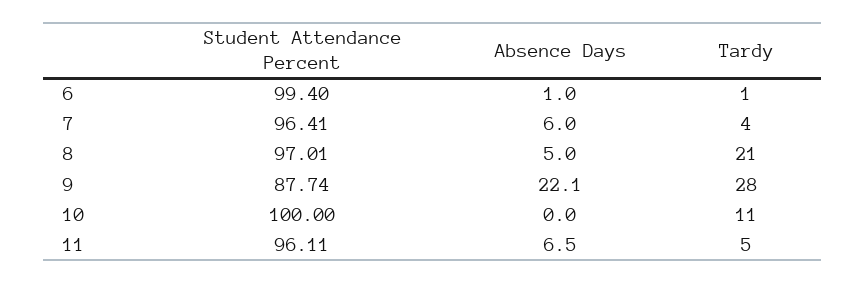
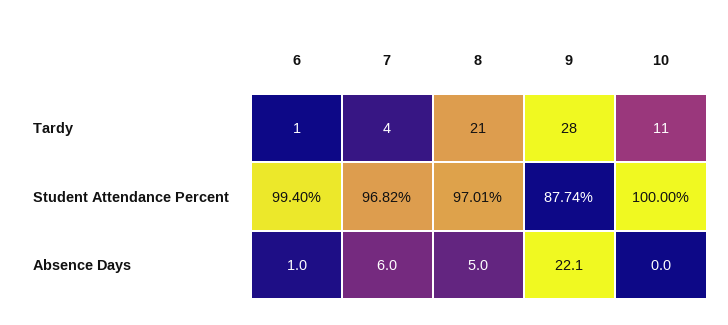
  {
    "Student Attendance Percent": {
      "6": 99.4,
-     "7": 96.41,
+     "7": 96.82,
      "8": 97.01,
      "9": 87.74,
-     "10": 100,
+     "10": 100
-     "11": 96.11
    },
    "Absence Days": {
      "6": 1,
      "7": 6,
      "8": 5,
      "9": 22.1,
-     "10": 0,
+     "10": 0
-     "11": 6.5
    },
    "Tardy": {
      "6": 1,
      "7": 4,
      "8": 21,
      "9": 28,
-     "10": 11,
+     "10": 11
-     "11": 5
    }
  }

